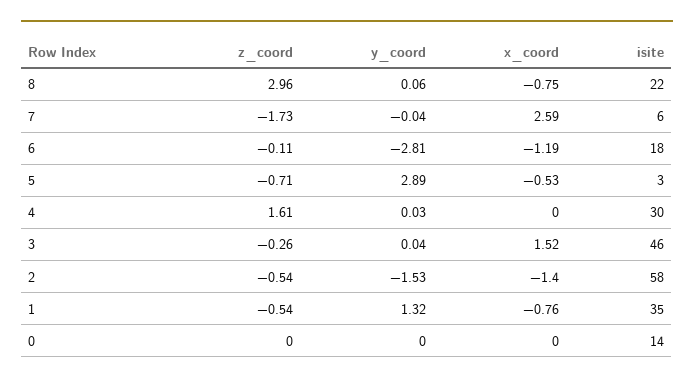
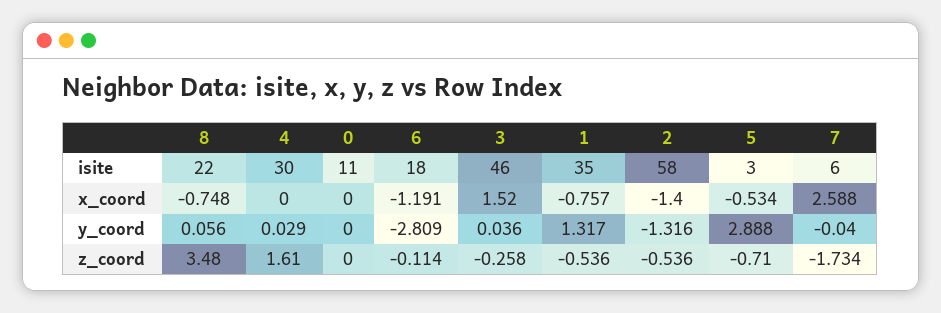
  {
    "z_coord": {
-     "8": 2.96,
+     "8": 3.48,
      "7": -1.734,
      "6": -0.114,
      "5": -0.71,
      "4": 1.61,
      "3": -0.258,
      "2": -0.536,
      "1": -0.536,
      "0": 0
    },
    "y_coord": {
      "8": 0.056,
      "7": -0.04,
      "6": -2.809,
      "5": 2.888,
      "4": 0.029,
      "3": 0.036,
-     "2": -1.53,
+     "2": -1.316,
      "1": 1.317,
      "0": 0
    },
    "x_coord": {
      "8": -0.748,
      "7": 2.588,
      "6": -1.191,
      "5": -0.534,
      "4": 0,
      "3": 1.52,
      "2": -1.4,
      "1": -0.757,
      "0": 0
    },
    "isite": {
      "8": 22,
      "7": 6,
      "6": 18,
      "5": 3,
      "4": 30,
      "3": 46,
      "2": 58,
      "1": 35,
-     "0": 14
+     "0": 11
    }
  }

